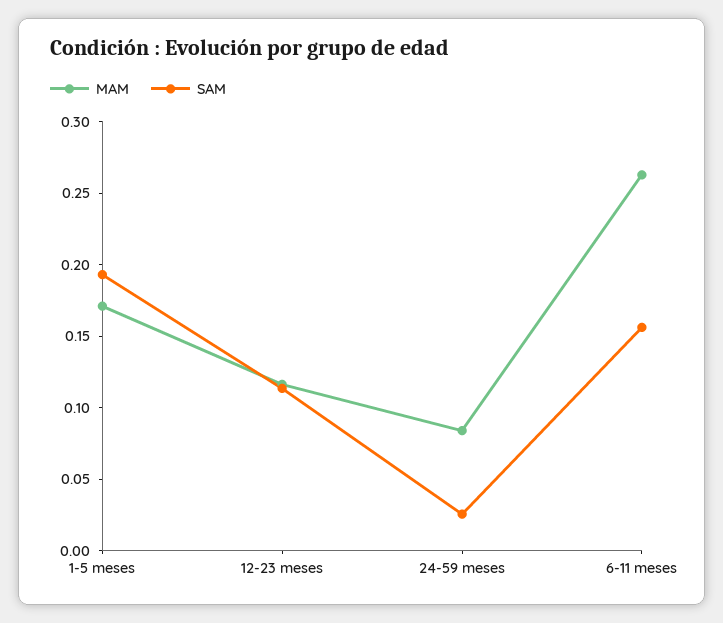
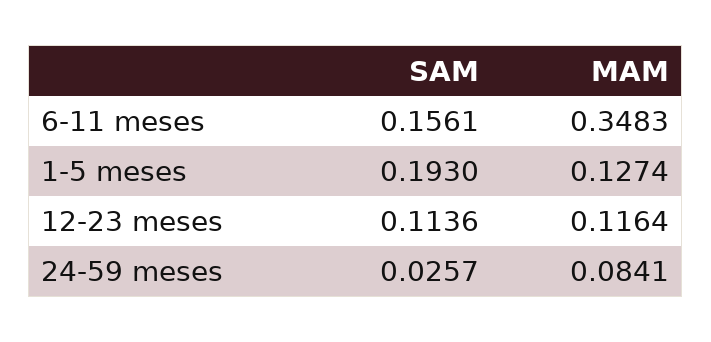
  {
    "MAM": {
-     "1-5 meses": 0.17,
+     "1-5 meses": 0.1274,
      "12-23 meses": 0.1164,
      "24-59 meses": 0.0841,
-     "6-11 meses": 0.26
+     "6-11 meses": 0.3483
    },
    "SAM": {
      "1-5 meses": 0.193,
      "12-23 meses": 0.1136,
      "24-59 meses": 0.0257,
      "6-11 meses": 0.1561
    }
  }

